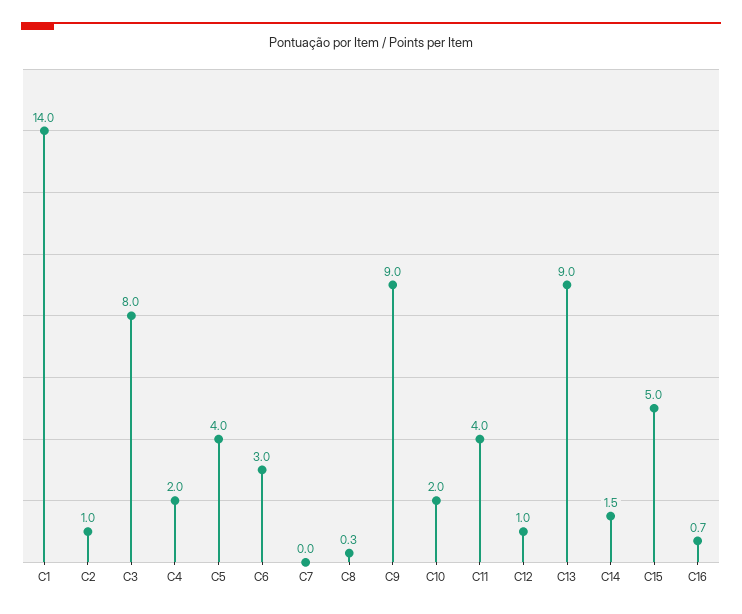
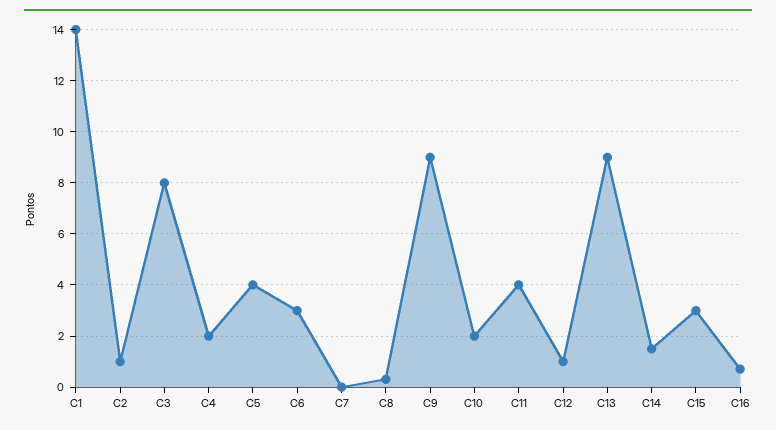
  {
    "C1": 14,
    "C2": 1,
    "C3": 8,
    "C4": 2,
    "C5": 4,
    "C6": 3,
    "C7": 0,
    "C8": 0.3,
    "C9": 9,
    "C10": 2,
    "C11": 4,
    "C12": 1,
    "C13": 9,
    "C14": 1.5,
-   "C15": 5,
+   "C15": 3,
    "C16": 0.7
  }

